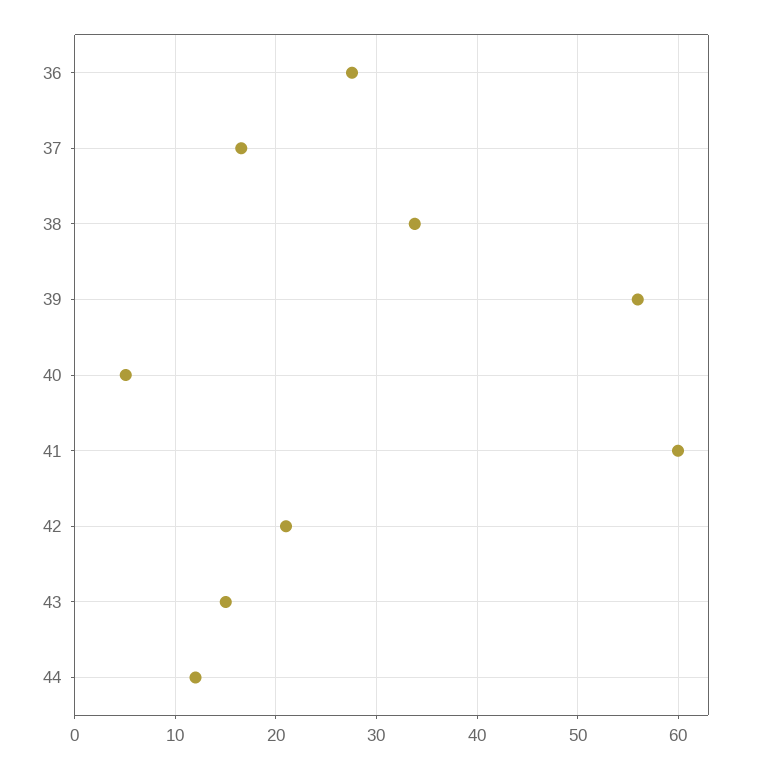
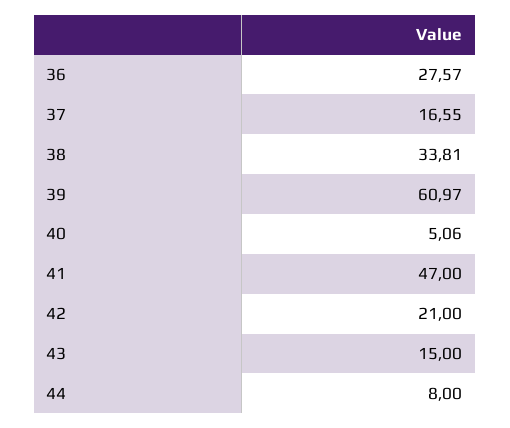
  {
    "36": 27.57,
    "37": 16.55,
    "38": 33.81,
-   "39": 56,
+   "39": 60.97,
    "40": 5.06,
-   "41": 60,
+   "41": 47,
    "42": 21,
    "43": 15,
-   "44": 12
+   "44": 8
  }

